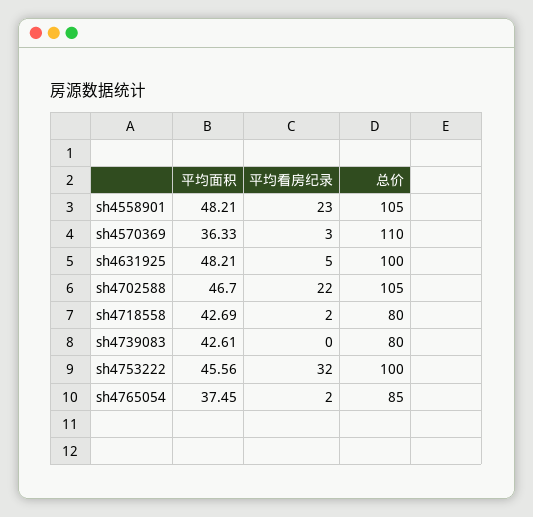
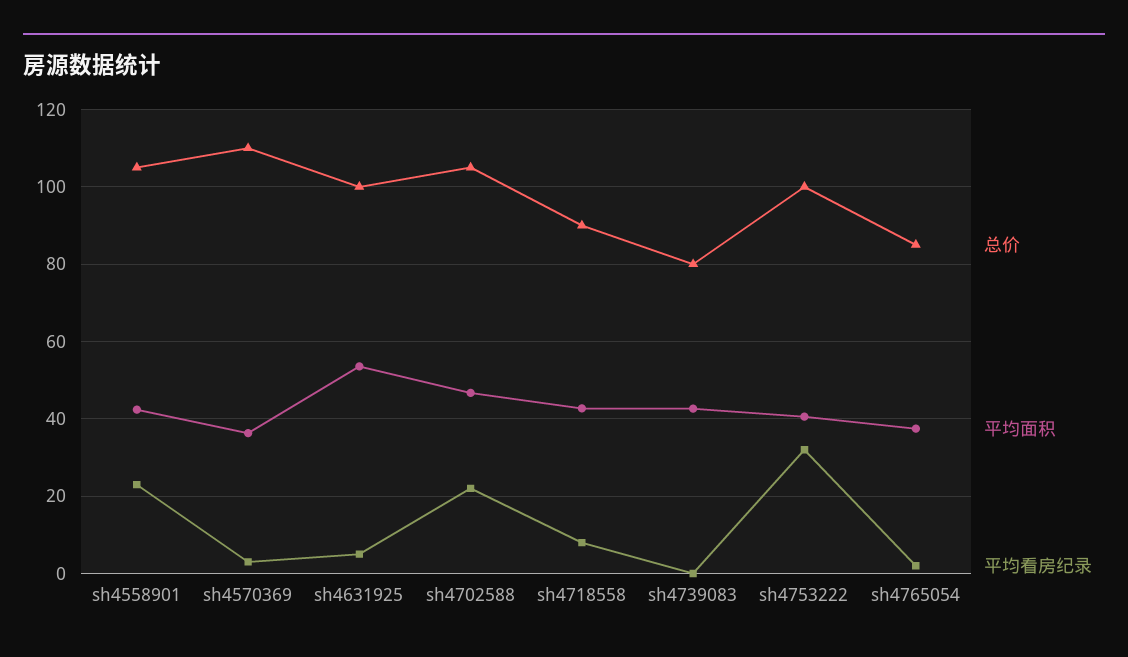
  {
    "平均面积": {
-     "sh4558901": 48.21,
+     "sh4558901": 42,
      "sh4570369": 36.33,
-     "sh4631925": 48.21,
+     "sh4631925": 54,
      "sh4702588": 46.7,
      "sh4718558": 42.69,
      "sh4739083": 42.61,
-     "sh4753222": 45.56,
+     "sh4753222": 40,
      "sh4765054": 37.45
    },
    "平均看房纪录": {
      "sh4558901": 23,
      "sh4570369": 3,
      "sh4631925": 5,
      "sh4702588": 22,
-     "sh4718558": 2,
+     "sh4718558": 8,
      "sh4739083": 0,
      "sh4753222": 32,
      "sh4765054": 2
    },
    "总价": {
      "sh4558901": 105,
      "sh4570369": 110,
      "sh4631925": 100,
      "sh4702588": 105,
-     "sh4718558": 80,
+     "sh4718558": 90,
      "sh4739083": 80,
      "sh4753222": 100,
      "sh4765054": 85
    }
  }

